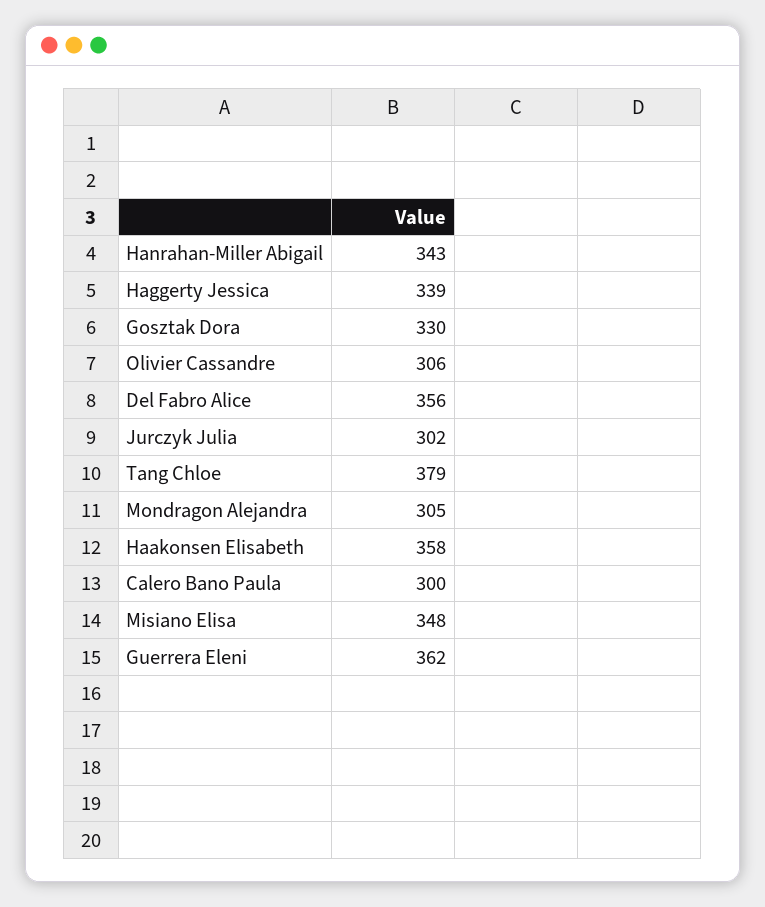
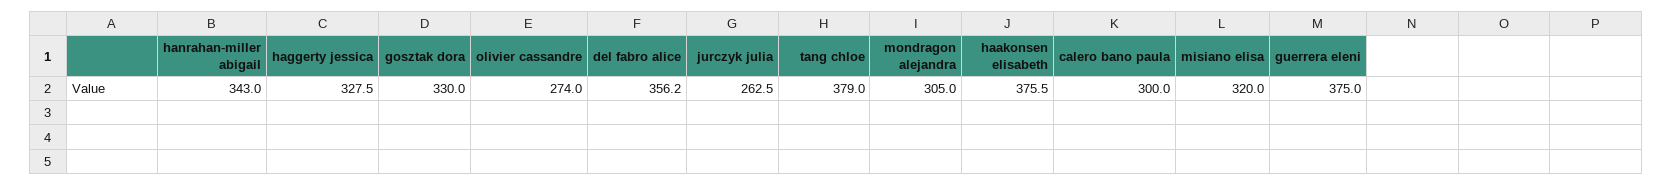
  {
    "Hanrahan-Miller Abigail": 343,
-   "Haggerty Jessica": 339,
+   "Haggerty Jessica": 327.5,
    "Gosztak Dora": 330,
-   "Olivier Cassandre": 306,
+   "Olivier Cassandre": 274,
    "Del Fabro Alice": 356.2,
-   "Jurczyk Julia": 302,
+   "Jurczyk Julia": 262.5,
    "Tang Chloe": 379,
    "Mondragon Alejandra": 305,
-   "Haakonsen Elisabeth": 358,
+   "Haakonsen Elisabeth": 375.5,
    "Calero Bano Paula": 300,
-   "Misiano Elisa": 348,
+   "Misiano Elisa": 320,
-   "Guerrera Eleni": 362
+   "Guerrera Eleni": 375
  }

